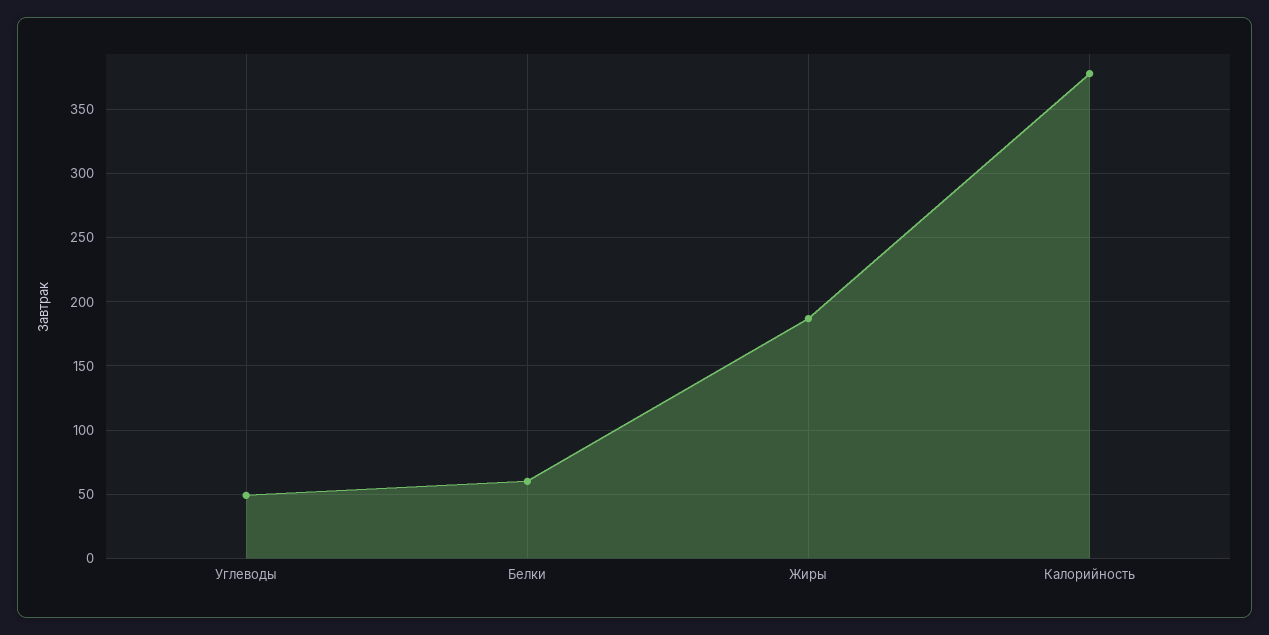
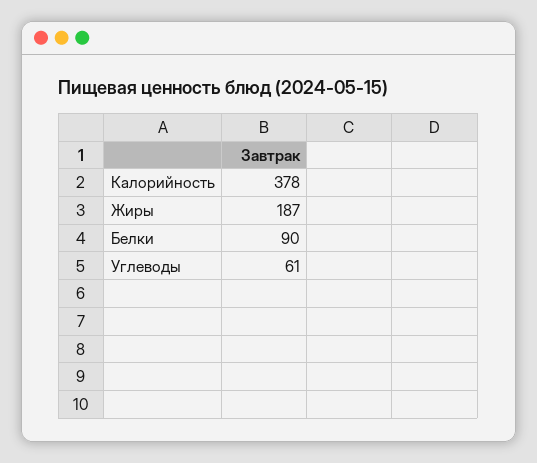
  {
-   "Углеводы": 50,
+   "Углеводы": 61,
-   "Белки": 60,
+   "Белки": 90,
    "Жиры": 187,
    "Калорийность": 378
  }

